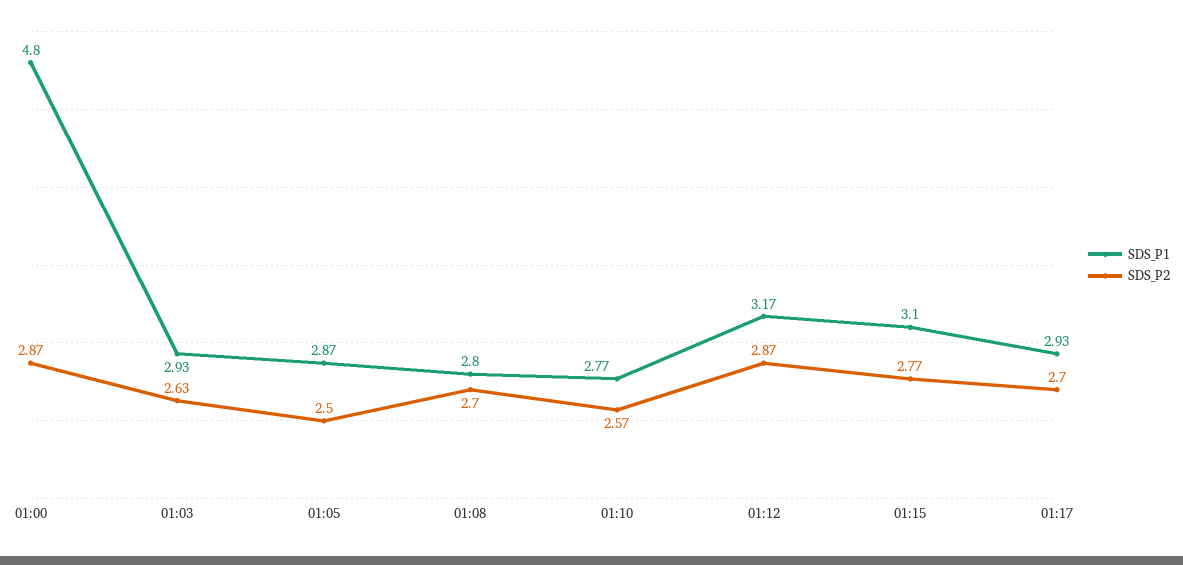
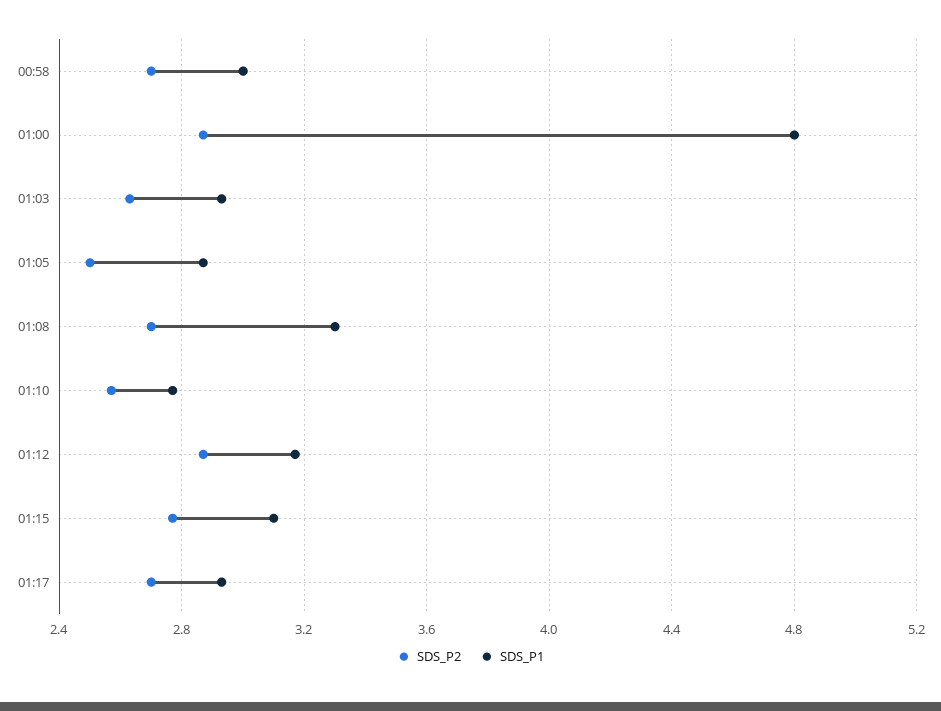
  {
    "SDS_P1": {
      "01:00": 4.8,
      "01:03": 2.93,
      "01:05": 2.87,
-     "01:08": 2.8,
+     "01:08": 3.3,
      "01:10": 2.77,
      "01:12": 3.17,
      "01:15": 3.1,
-     "01:17": 2.93
+     "01:17": 2.93,
+     "00:58": 3
    },
    "SDS_P2": {
      "01:00": 2.87,
      "01:03": 2.63,
      "01:05": 2.5,
      "01:08": 2.7,
      "01:10": 2.57,
      "01:12": 2.87,
      "01:15": 2.77,
-     "01:17": 2.7
+     "01:17": 2.7,
+     "00:58": 2.7
    }
  }

